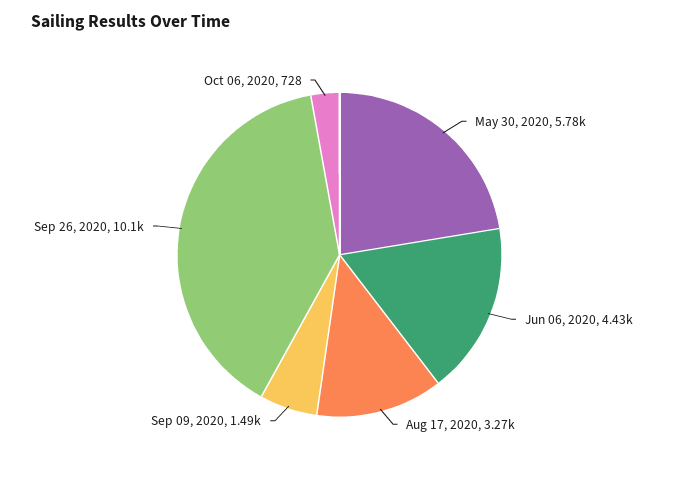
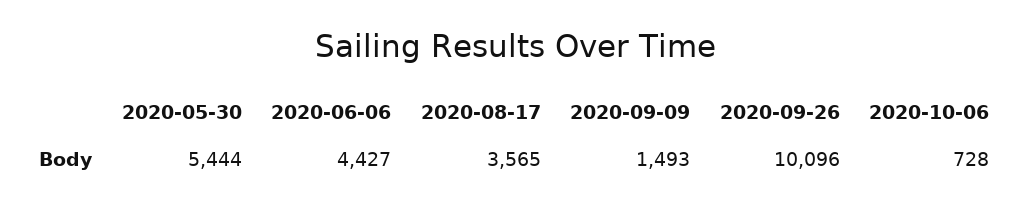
  {
-   "May 30, 2020": 5780,
+   "May 30, 2020": 5444,
    "Jun 06, 2020": 4427,
-   "Aug 17, 2020": 3270,
+   "Aug 17, 2020": 3565,
    "Sep 09, 2020": 1493,
    "Sep 26, 2020": 10096,
    "Oct 06, 2020": 728
  }

